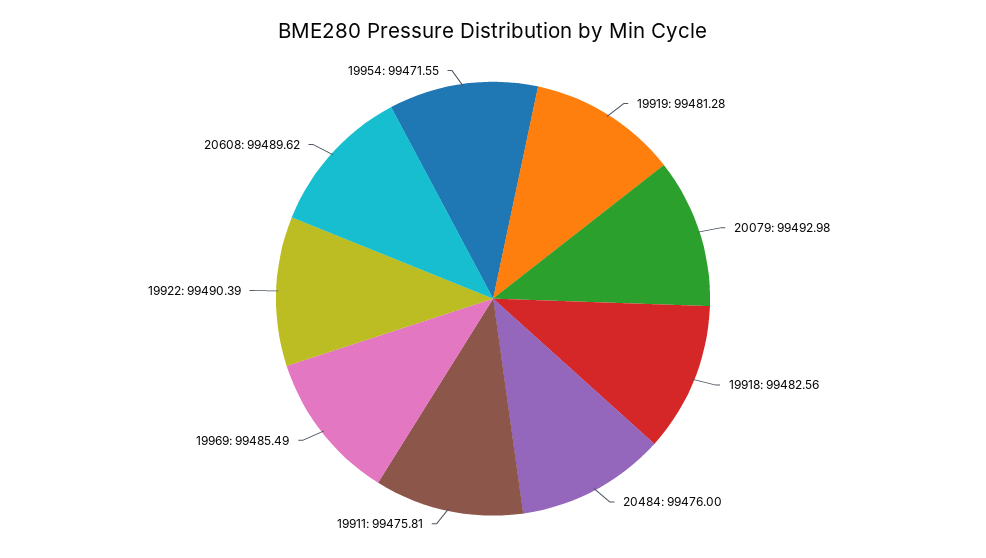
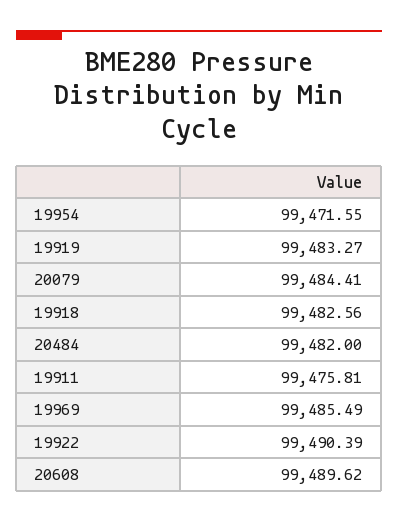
  {
-   "19919": 99481.28,
+   "19919": 99483.27,
-   "20079": 99492.98,
+   "20079": 99484.41,
    "19918": 99482.56,
-   "20484": 99476,
+   "20484": 99482,
    "19911": 99475.81,
    "19969": 99485.49,
    "19922": 99490.39,
    "20608": 99489.62,
    "19954": 99471.55
  }

